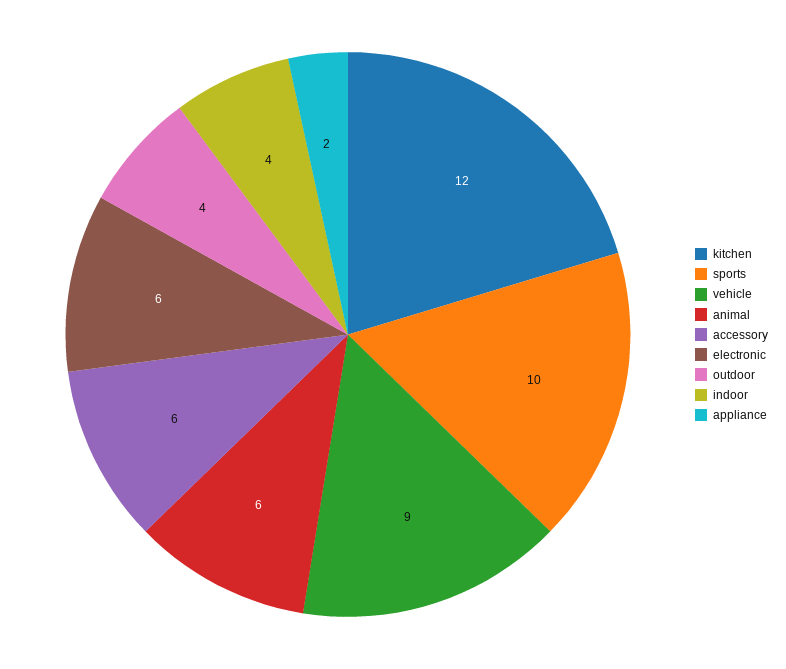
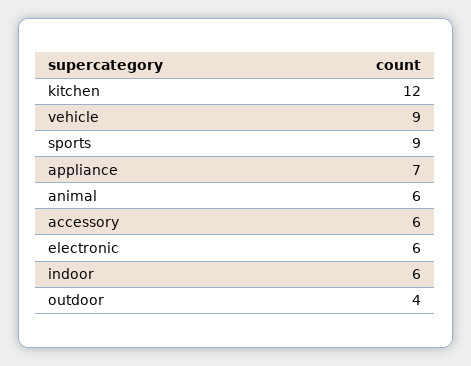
  {
    "kitchen": 12,
-   "sports": 10,
+   "sports": 9,
    "vehicle": 9,
    "animal": 6,
    "accessory": 6,
    "electronic": 6,
    "outdoor": 4,
-   "indoor": 4,
+   "indoor": 6,
-   "appliance": 2
+   "appliance": 7
  }

